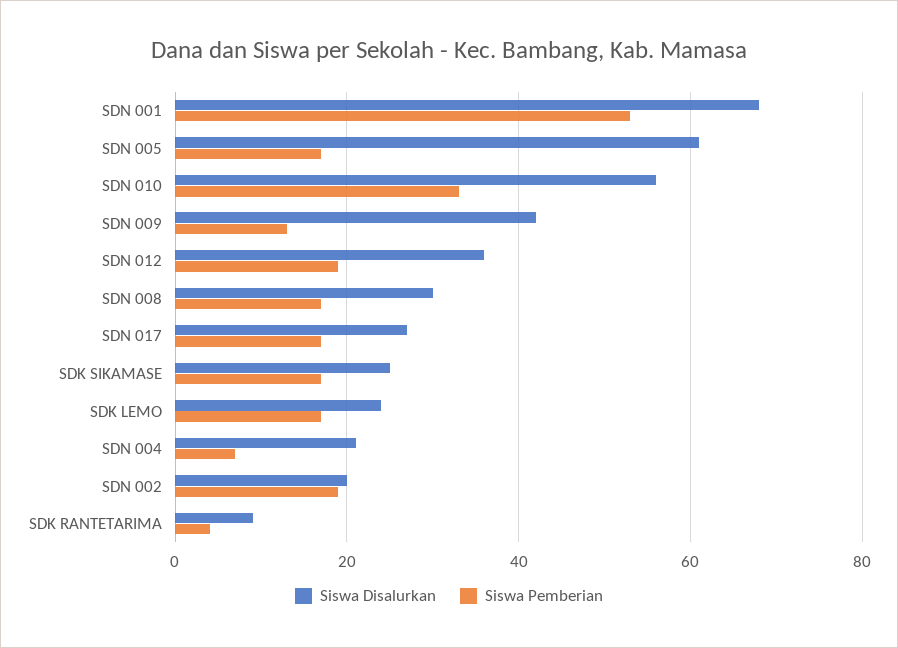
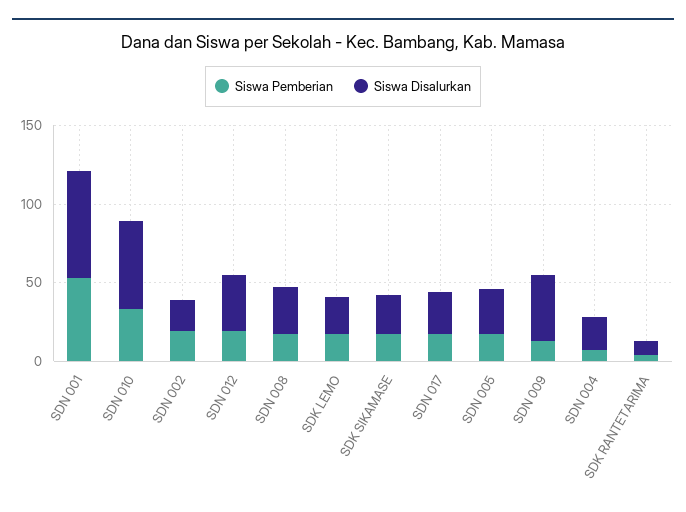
  {
    "Siswa Disalurkan": {
      "SDN 001": 70,
-     "SDN 005": 60,
+     "SDN 005": 30,
      "SDN 010": 55,
      "SDN 009": 40,
      "SDN 012": 35,
      "SDN 008": 30,
      "SDN 017": 25,
      "SDK SIKAMASE": 25,
      "SDK LEMO": 25,
      "SDN 004": 20,
      "SDN 002": 20,
      "SDK RANTETARIMA": 10
    },
    "Siswa Pemberian": {
      "SDN 001": 55,
      "SDN 005": 15,
      "SDN 010": 35,
      "SDN 009": 15,
      "SDN 012": 20,
      "SDN 008": 15,
      "SDN 017": 15,
      "SDK SIKAMASE": 15,
      "SDK LEMO": 15,
      "SDN 004": 5,
      "SDN 002": 20,
      "SDK RANTETARIMA": 5
    }
  }

